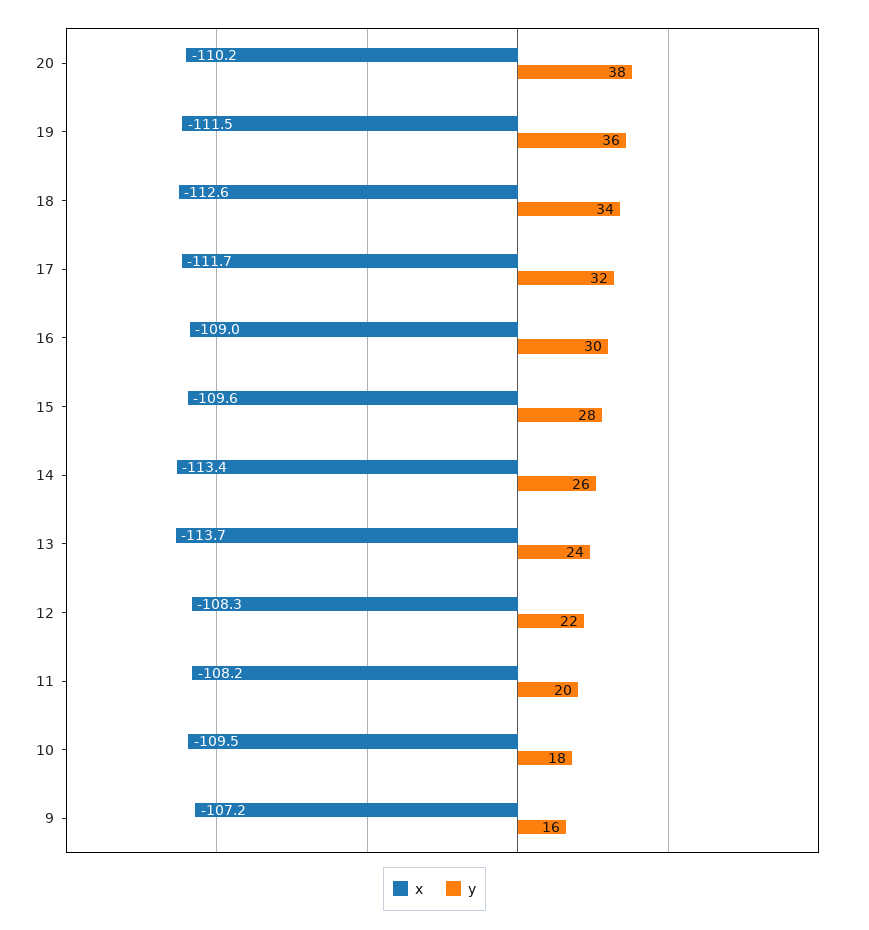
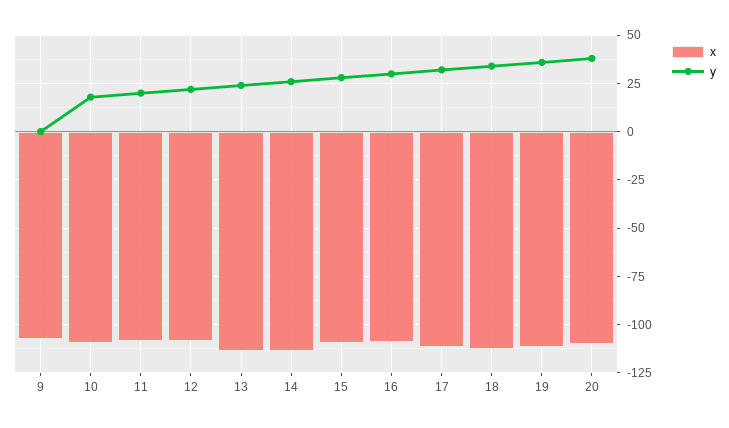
  {
    "x": {
      "20": -110.2,
      "19": -111.5,
      "18": -112.6,
      "17": -111.7,
      "16": -109,
      "15": -109.6,
      "14": -113.4,
      "13": -113.7,
      "12": -108.3,
      "11": -108.2,
      "10": -109.5,
      "9": -107.2
    },
    "y": {
      "20": 38,
      "19": 36,
      "18": 34,
      "17": 32,
      "16": 30,
      "15": 28,
      "14": 26,
      "13": 24,
      "12": 22,
      "11": 20,
      "10": 18,
-     "9": 16
+     "9": 0
    }
  }

